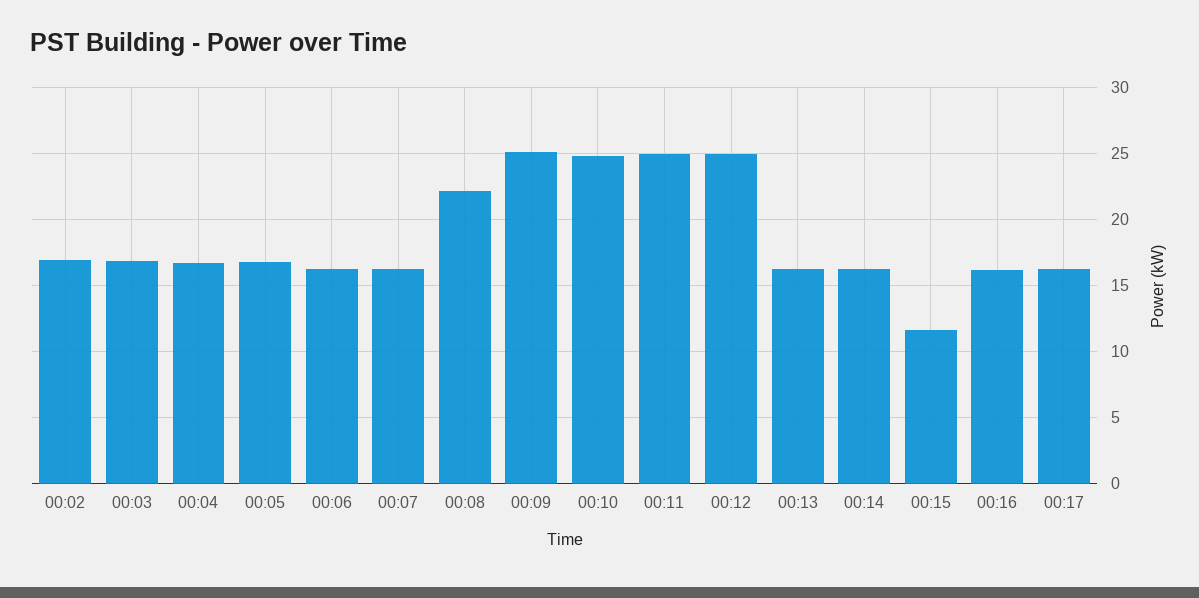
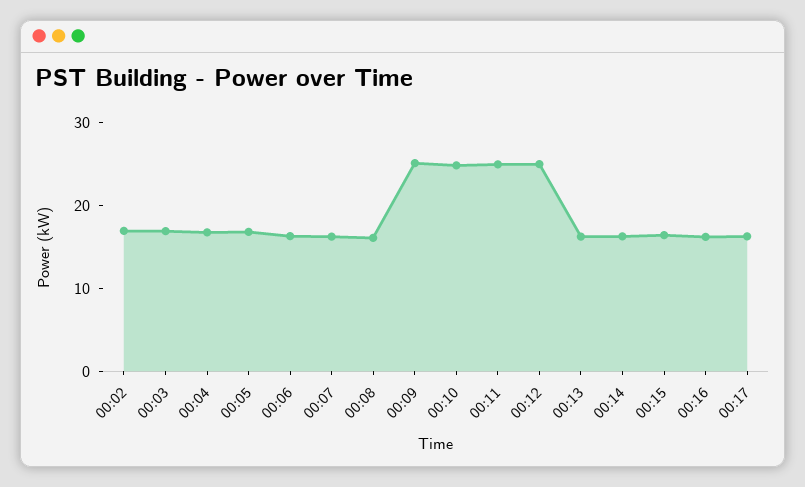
  {
    "00:02": 17,
    "00:03": 17,
    "00:04": 16.5,
    "00:05": 17,
    "00:06": 16.5,
    "00:07": 16,
-   "00:08": 22,
+   "00:08": 16,
    "00:09": 25,
    "00:10": 25,
    "00:11": 25,
    "00:12": 25,
    "00:13": 16,
    "00:14": 16,
-   "00:15": 11.5,
+   "00:15": 16,
    "00:16": 16,
    "00:17": 16
  }

